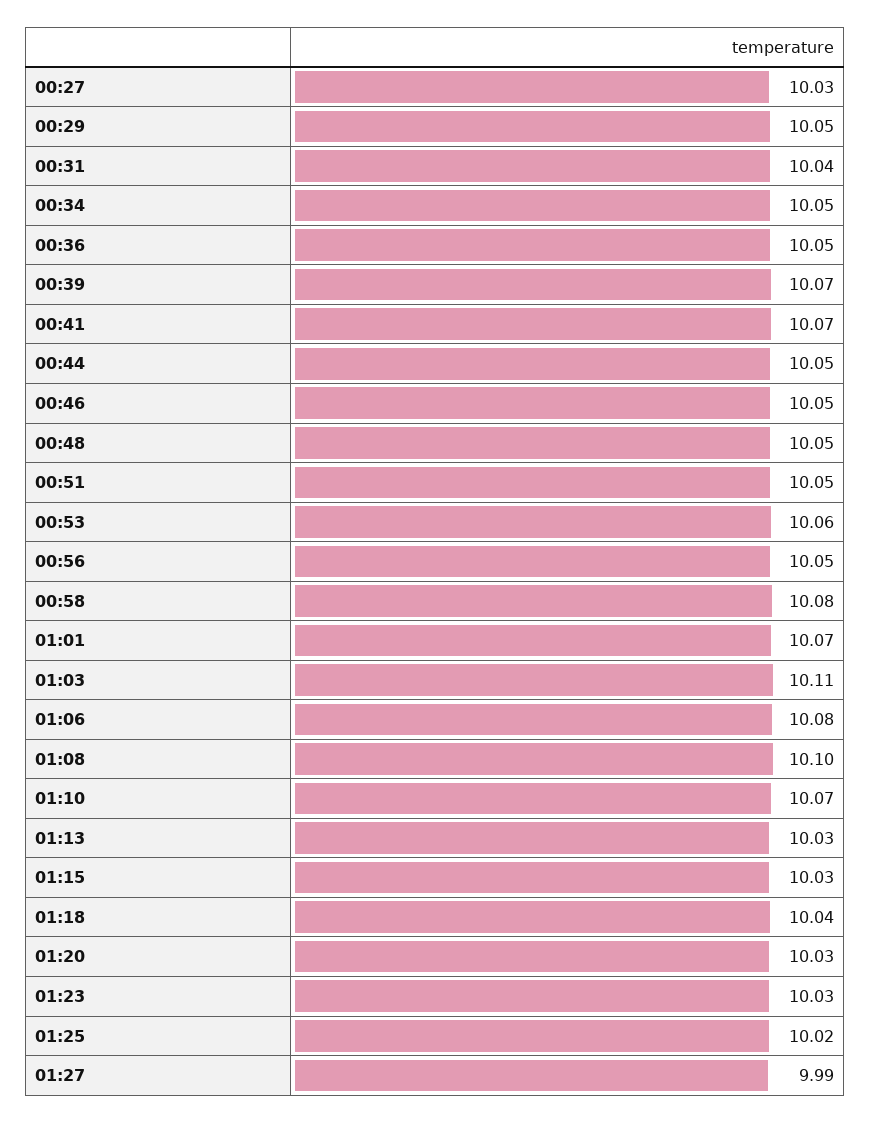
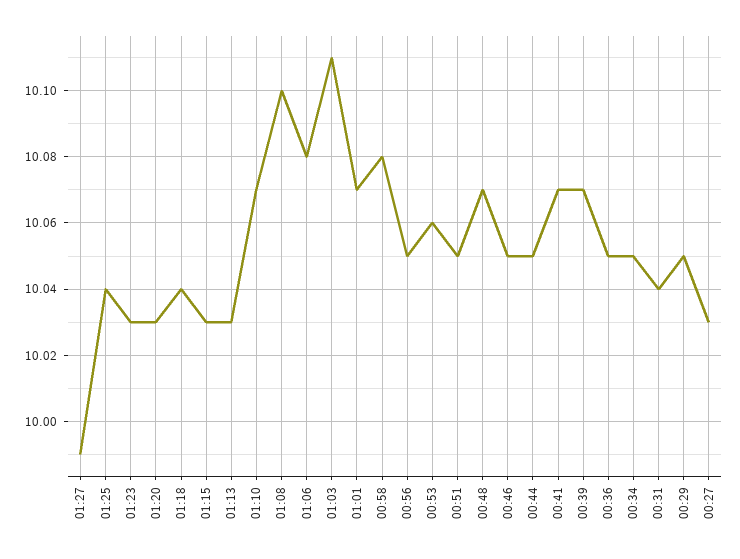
  {
    "00:27": 10.03,
    "00:29": 10.05,
    "00:31": 10.04,
    "00:34": 10.05,
    "00:36": 10.05,
    "00:39": 10.07,
    "00:41": 10.07,
    "00:44": 10.05,
    "00:46": 10.05,
-   "00:48": 10.05,
+   "00:48": 10.07,
    "00:51": 10.05,
    "00:53": 10.06,
    "00:56": 10.05,
    "00:58": 10.08,
    "01:01": 10.07,
    "01:03": 10.11,
    "01:06": 10.08,
    "01:08": 10.1,
    "01:10": 10.07,
    "01:13": 10.03,
    "01:15": 10.03,
    "01:18": 10.04,
    "01:20": 10.03,
    "01:23": 10.03,
-   "01:25": 10.02,
+   "01:25": 10.04,
    "01:27": 9.99
  }

